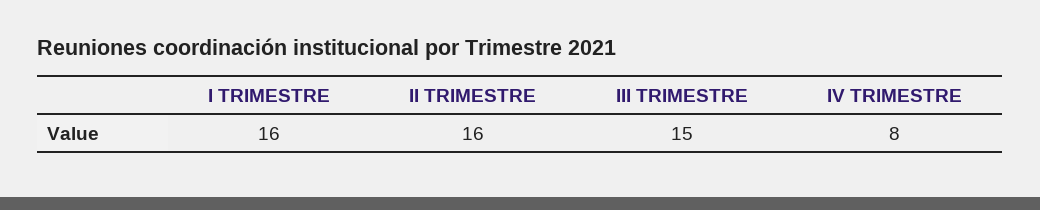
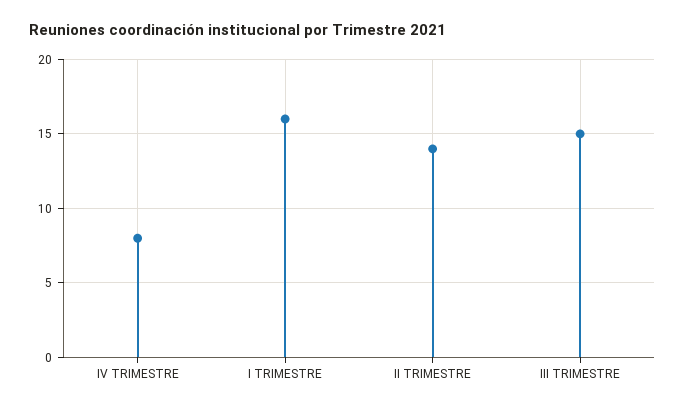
  {
    "I TRIMESTRE": 16,
-   "II TRIMESTRE": 16,
+   "II TRIMESTRE": 14,
    "III TRIMESTRE": 15,
    "IV TRIMESTRE": 8
  }

